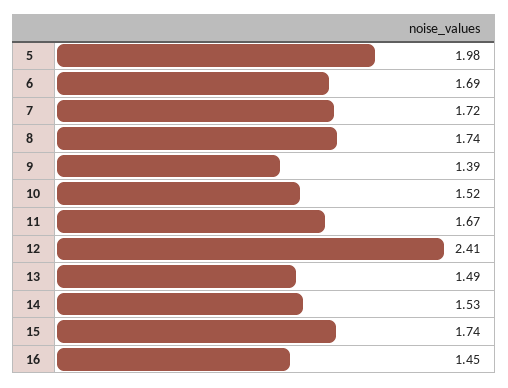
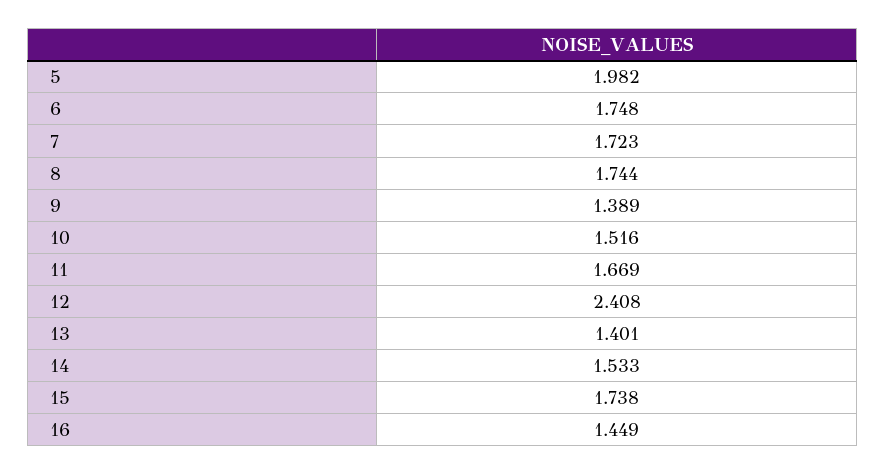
  {
    "5": 1.982,
-   "6": 1.69,
+   "6": 1.748,
    "7": 1.723,
    "8": 1.744,
    "9": 1.389,
    "10": 1.516,
    "11": 1.669,
    "12": 2.408,
-   "13": 1.49,
+   "13": 1.401,
    "14": 1.533,
    "15": 1.738,
    "16": 1.449
  }

